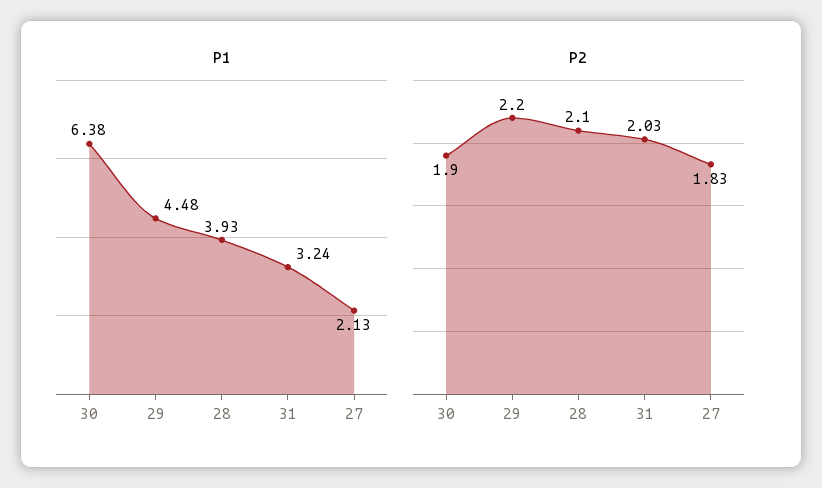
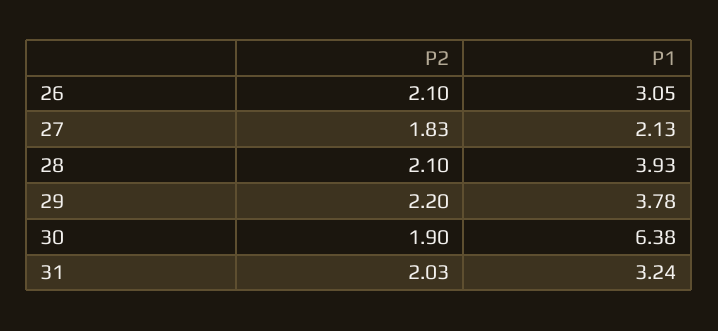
  {
    "P1": {
      "30": 6.38,
-     "29": 4.48,
+     "29": 3.78,
      "28": 3.93,
      "31": 3.24,
-     "27": 2.13
+     "27": 2.13,
+     "26": 3.05
    },
    "P2": {
      "30": 1.9,
      "29": 2.2,
      "28": 2.1,
      "31": 2.03,
-     "27": 1.83
+     "27": 1.83,
+     "26": 2.1
    }
  }

